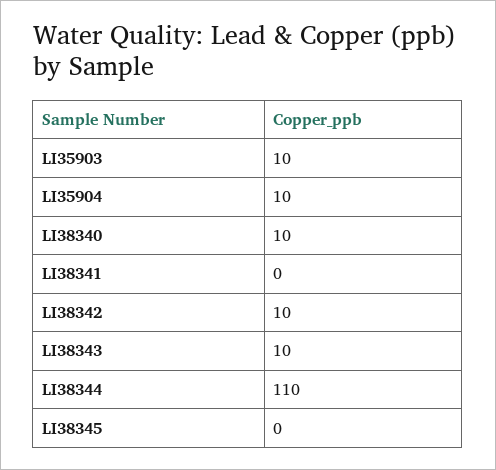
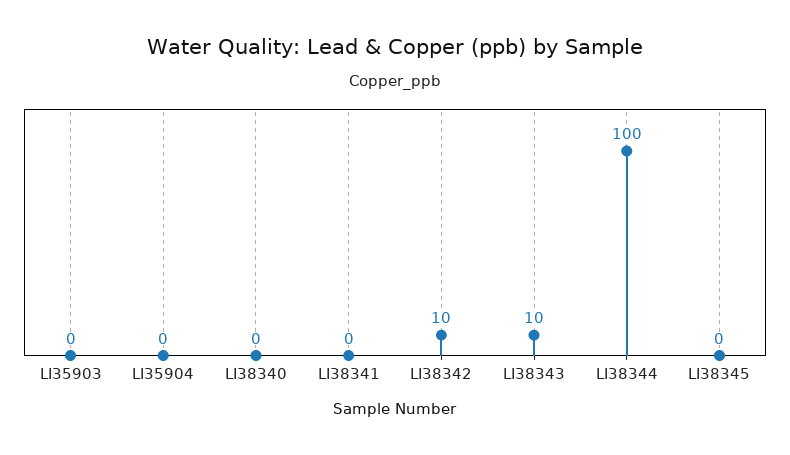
  {
-   "LI35903": 10,
+   "LI35903": 0,
-   "LI35904": 10,
+   "LI35904": 0,
-   "LI38340": 10,
+   "LI38340": 0,
    "LI38341": 0,
    "LI38342": 10,
    "LI38343": 10,
-   "LI38344": 110,
+   "LI38344": 100,
    "LI38345": 0
  }

